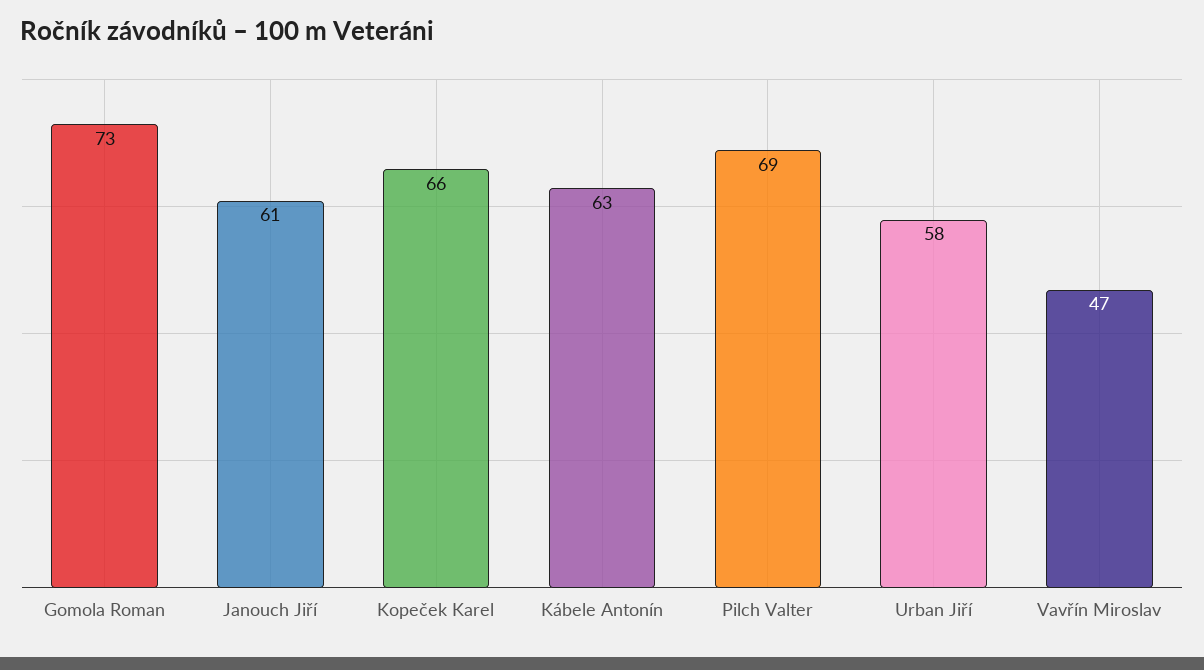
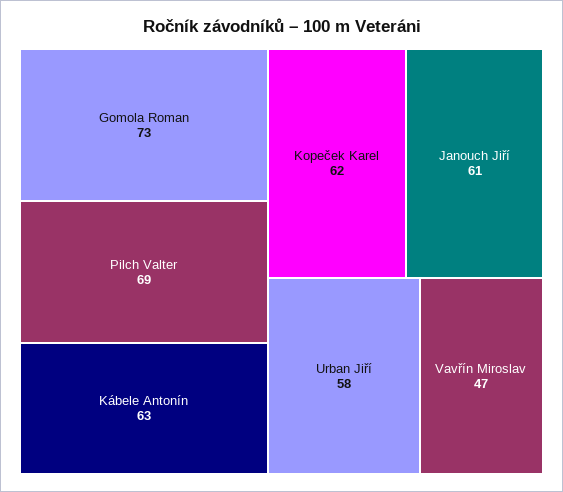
  {
    "Gomola Roman": 73,
    "Janouch Jiří": 61,
-   "Kopeček Karel": 66,
+   "Kopeček Karel": 62,
    "Kábele Antonín": 63,
    "Pilch Valter": 69,
    "Urban Jiří": 58,
    "Vavřín Miroslav": 47
  }

